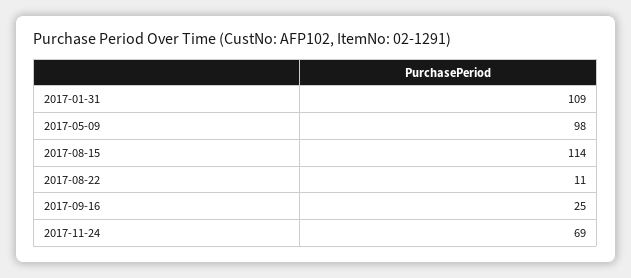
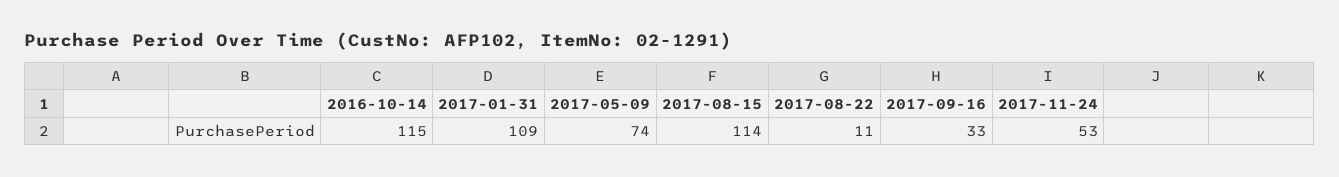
  {
    "2017-01-31": 109,
-   "2017-05-09": 98,
+   "2017-05-09": 74,
    "2017-08-15": 114,
    "2017-08-22": 11,
-   "2017-09-16": 25,
+   "2017-09-16": 33,
-   "2017-11-24": 69
+   "2017-11-24": 53,
+   "2016-10-14": 115
  }

